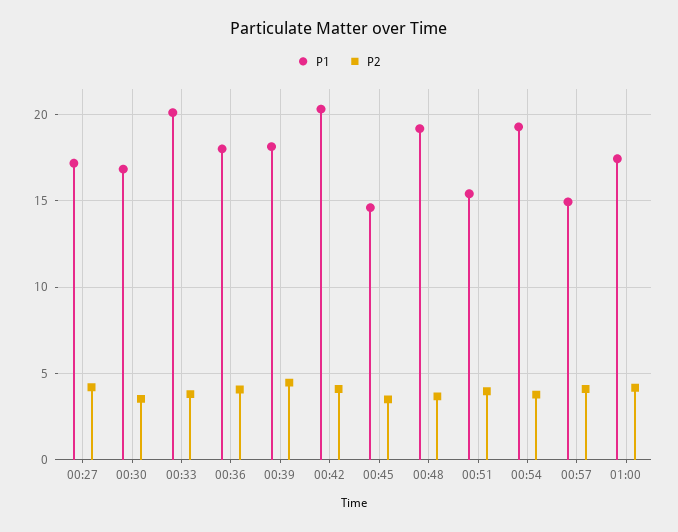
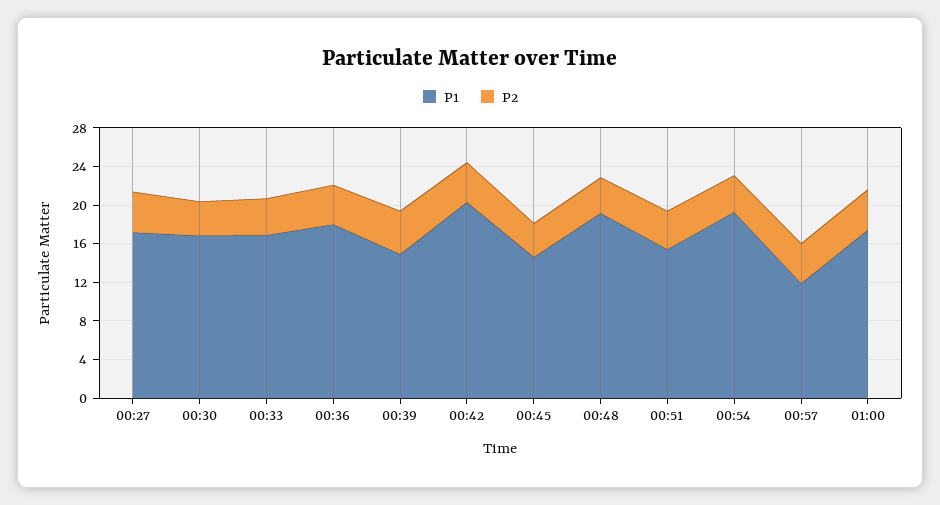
  {
    "P1": {
      "00:27": 17,
      "00:30": 17,
-     "00:33": 20,
+     "00:33": 17,
      "00:36": 18,
-     "00:39": 18,
+     "00:39": 15,
      "00:42": 20.5,
      "00:45": 14.5,
      "00:48": 19,
      "00:51": 15.5,
      "00:54": 19.5,
-     "00:57": 15,
+     "00:57": 12,
      "01:00": 17.5
    },
    "P2": {
      "00:27": 4,
      "00:30": 3.5,
      "00:33": 4,
      "00:36": 4,
      "00:39": 4.5,
      "00:42": 4,
      "00:45": 3.5,
      "00:48": 3.5,
      "00:51": 4,
      "00:54": 4,
      "00:57": 4,
      "01:00": 4
    }
  }

